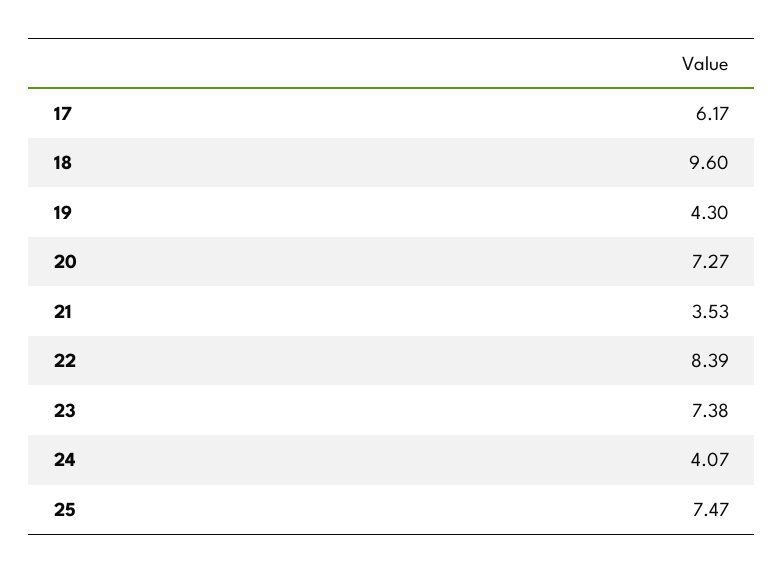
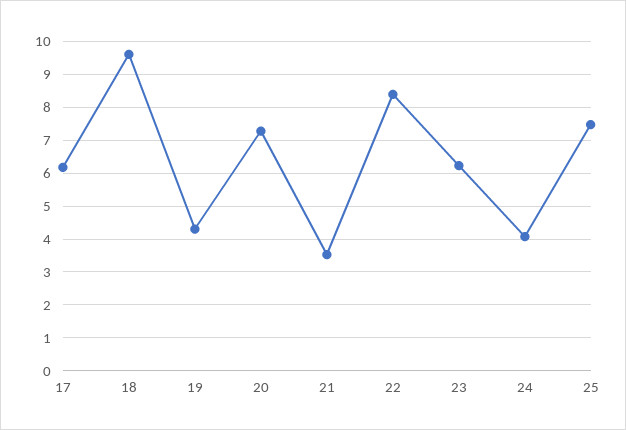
  {
    "17": 6.17,
    "18": 9.6,
    "19": 4.3,
    "20": 7.27,
    "21": 3.53,
    "22": 8.39,
-   "23": 7.38,
+   "23": 6.2,
    "24": 4.07,
    "25": 7.47
  }

